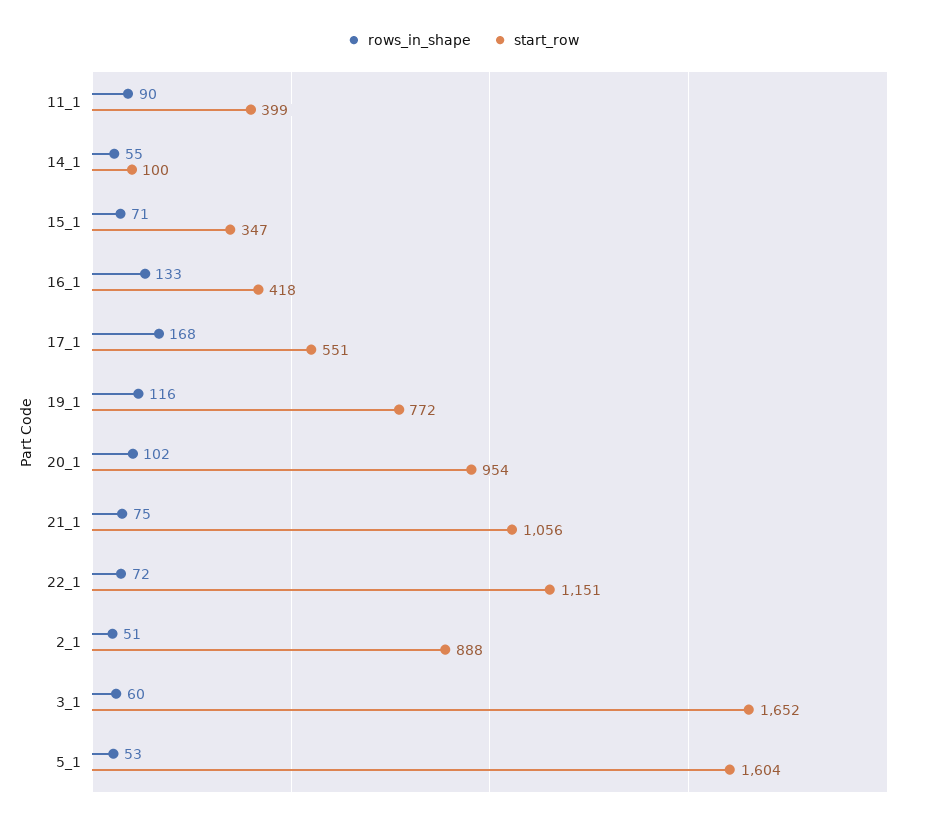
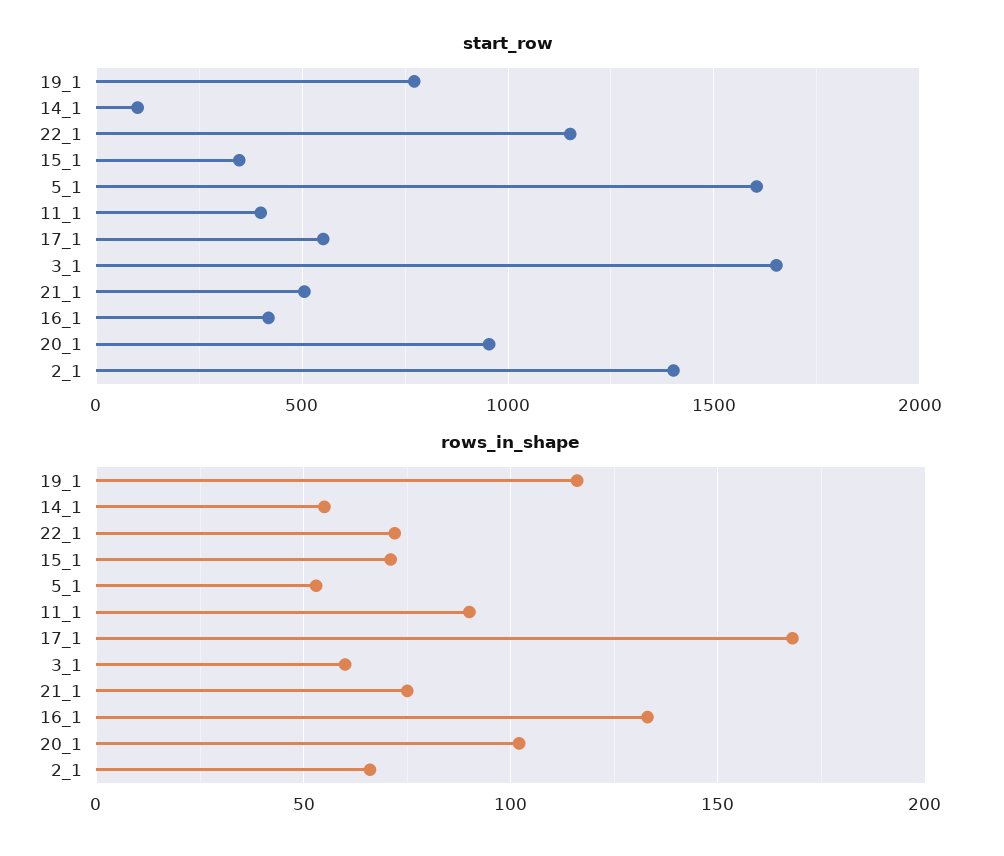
  {
    "rows_in_shape": {
      "11_1": 90,
      "14_1": 55,
      "15_1": 71,
      "16_1": 133,
      "17_1": 168,
      "19_1": 116,
      "20_1": 102,
      "21_1": 75,
      "22_1": 72,
-     "2_1": 51,
+     "2_1": 65,
      "3_1": 60,
      "5_1": 53
    },
    "start_row": {
      "11_1": 399,
      "14_1": 100,
      "15_1": 347,
      "16_1": 418,
      "17_1": 551,
      "19_1": 772,
      "20_1": 954,
-     "21_1": 1056,
+     "21_1": 500,
      "22_1": 1151,
-     "2_1": 888,
+     "2_1": 1400,
      "3_1": 1652,
      "5_1": 1604
    }
  }

